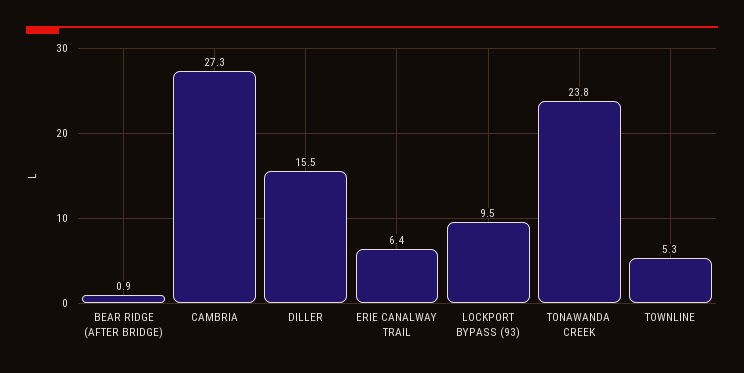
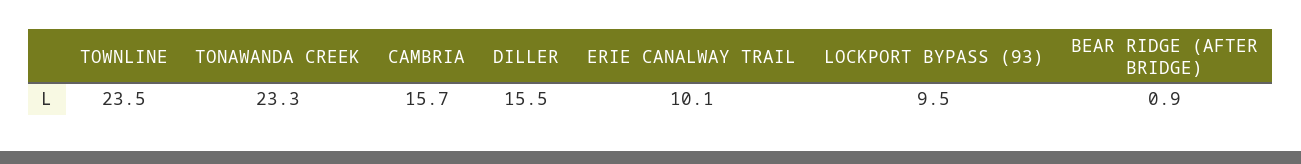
  {
    "BEAR RIDGE (AFTER BRIDGE)": 0.9,
-   "CAMBRIA": 27.3,
+   "CAMBRIA": 15.7,
    "DILLER": 15.5,
-   "ERIE CANALWAY TRAIL": 6.4,
+   "ERIE CANALWAY TRAIL": 10.1,
    "LOCKPORT BYPASS (93)": 9.5,
-   "TONAWANDA CREEK": 23.8,
+   "TONAWANDA CREEK": 23.3,
-   "TOWNLINE": 5.3
+   "TOWNLINE": 23.5
  }

